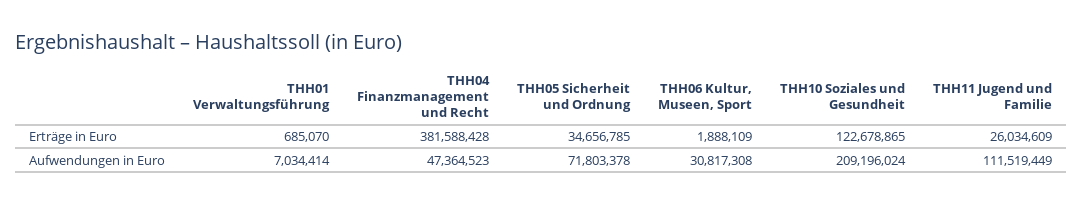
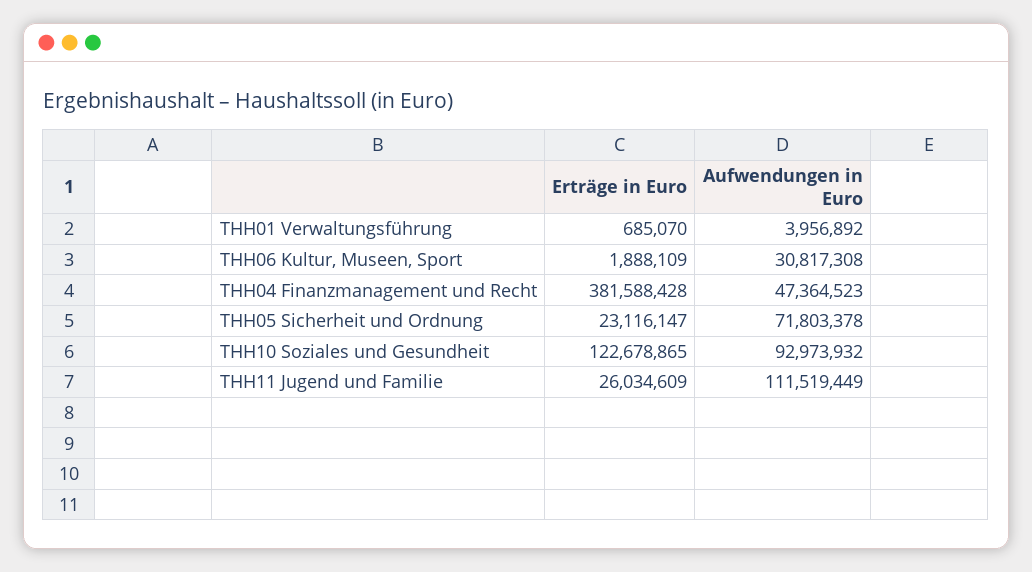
  {
    "THH01 Verwaltungsführung": {
      "Erträge in Euro": 685070,
-     "Aufwendungen in Euro": 7034414
+     "Aufwendungen in Euro": 3956892
    },
    "THH04 Finanzmanagement und Recht": {
      "Erträge in Euro": 381588428,
      "Aufwendungen in Euro": 47364523
    },
    "THH05 Sicherheit und Ordnung": {
-     "Erträge in Euro": 34656785,
+     "Erträge in Euro": 23116147,
      "Aufwendungen in Euro": 71803378
    },
    "THH06 Kultur, Museen, Sport": {
      "Erträge in Euro": 1888109,
      "Aufwendungen in Euro": 30817308
    },
    "THH10 Soziales und Gesundheit": {
      "Erträge in Euro": 122678865,
-     "Aufwendungen in Euro": 209196024
+     "Aufwendungen in Euro": 92973932
    },
    "THH11 Jugend und Familie": {
      "Erträge in Euro": 26034609,
      "Aufwendungen in Euro": 111519449
    }
  }

